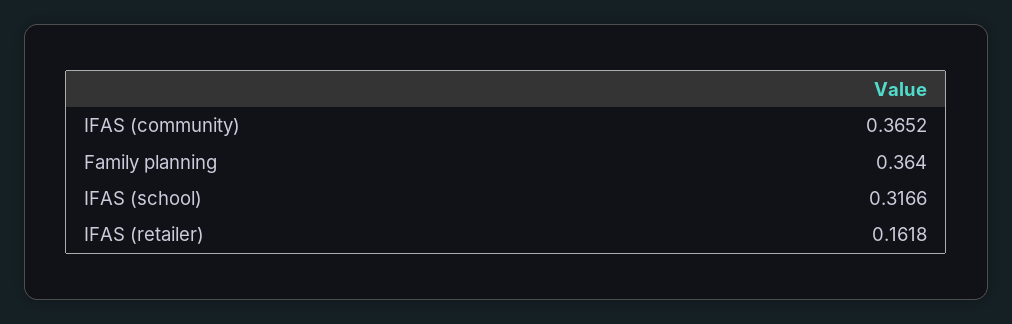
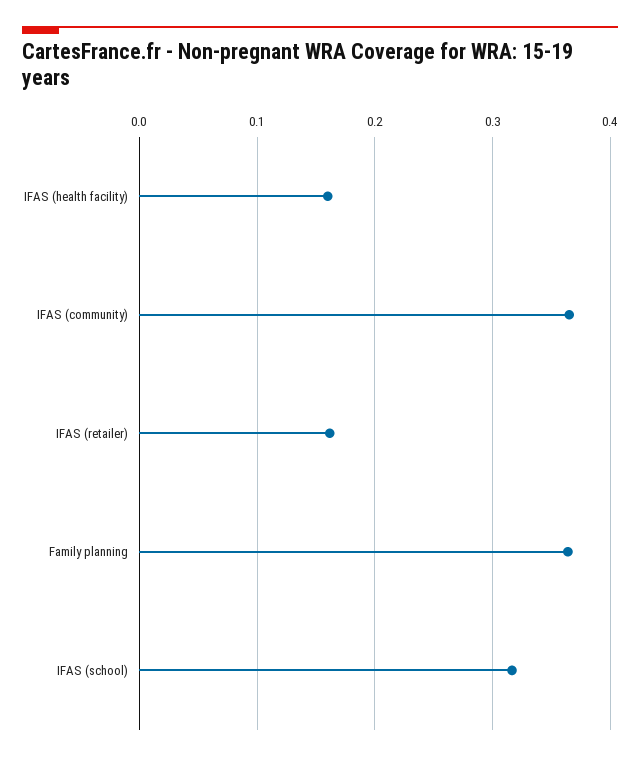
  {
    "IFAS (community)": 0.3652,
    "Family planning": 0.364,
    "IFAS (school)": 0.3166,
-   "IFAS (retailer)": 0.1618
+   "IFAS (retailer)": 0.1618,
+   "IFAS (health facility)": 0.16
  }

